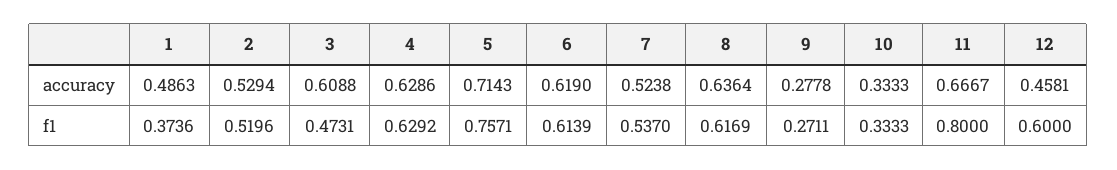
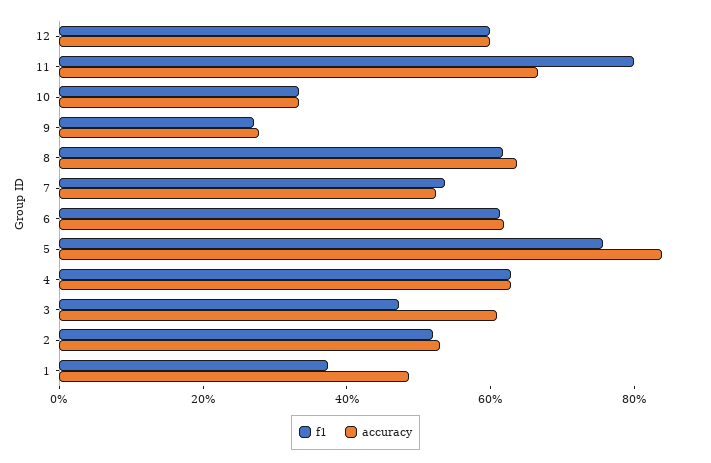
  {
    "accuracy": {
      "1": 0.4863,
      "2": 0.5294,
      "3": 0.6088,
      "4": 0.6286,
-     "5": 0.7143,
+     "5": 0.85,
      "6": 0.619,
      "7": 0.5238,
      "8": 0.6364,
      "9": 0.2778,
      "10": 0.3333,
      "11": 0.6667,
-     "12": 0.4581
+     "12": 0.6
    },
    "f1": {
      "1": 0.3736,
      "2": 0.5196,
      "3": 0.4731,
      "4": 0.6292,
      "5": 0.7571,
      "6": 0.6139,
      "7": 0.537,
      "8": 0.6169,
      "9": 0.2711,
      "10": 0.3333,
      "11": 0.8,
      "12": 0.6
    }
  }

